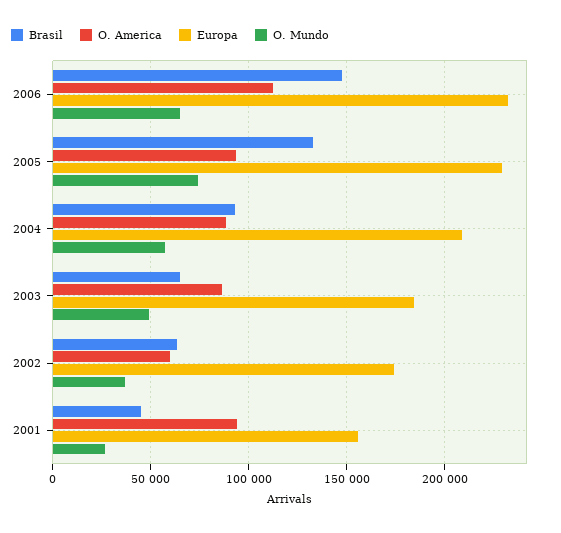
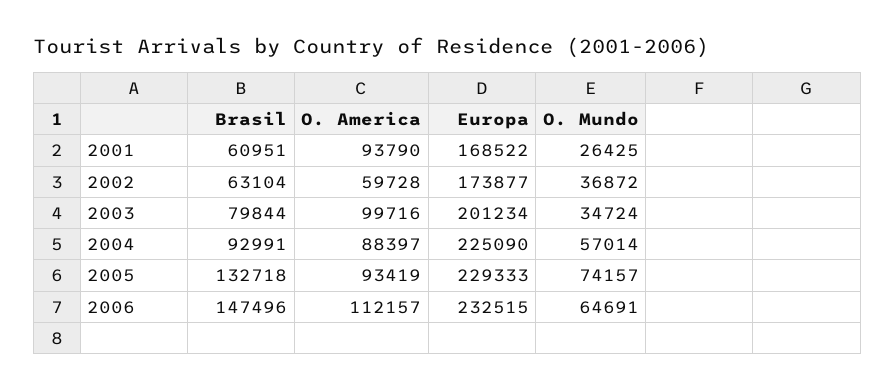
  {
    "Brasil": {
      "2006": 147496,
      "2005": 132718,
      "2004": 92991,
-     "2003": 65000,
+     "2003": 79844,
      "2002": 63104,
-     "2001": 45000
+     "2001": 60951
    },
    "O. America": {
      "2006": 112157,
      "2005": 93419,
      "2004": 88397,
-     "2003": 85000,
+     "2003": 99716,
      "2002": 59728,
      "2001": 93790
    },
    "Europa": {
      "2006": 232515,
      "2005": 229333,
-     "2004": 210000,
+     "2004": 225090,
-     "2003": 185000,
+     "2003": 201234,
      "2002": 173877,
-     "2001": 155000
+     "2001": 168522
    },
    "O. Mundo": {
      "2006": 64691,
      "2005": 74157,
      "2004": 57014,
-     "2003": 50000,
+     "2003": 34724,
      "2002": 36872,
      "2001": 26425
    }
  }

